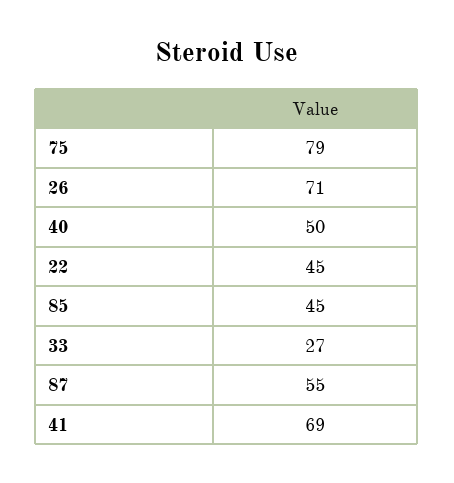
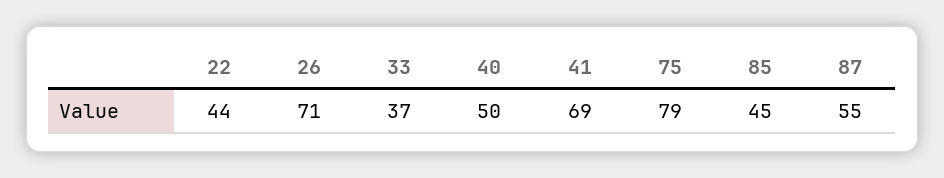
  {
    "75": 79,
    "26": 71,
    "40": 50,
-   "22": 45,
+   "22": 44,
    "85": 45,
-   "33": 27,
+   "33": 37,
    "87": 55,
    "41": 69
  }

